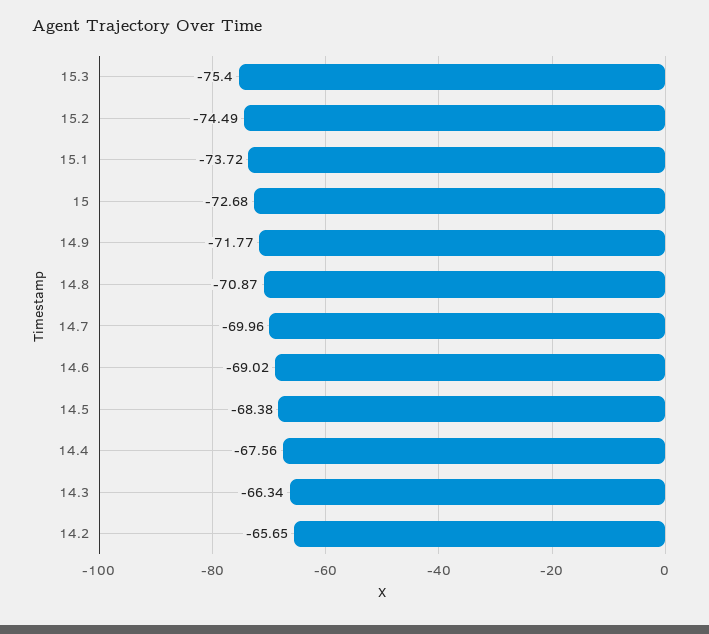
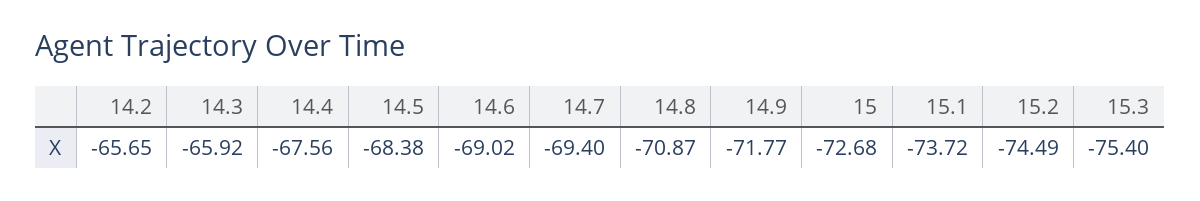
  {
    "15.3": -75.4,
    "15.2": -74.49,
    "15.1": -73.72,
    "15": -72.68,
    "14.9": -71.77,
    "14.8": -70.87,
-   "14.7": -69.96,
+   "14.7": -69.4,
    "14.6": -69.02,
    "14.5": -68.38,
    "14.4": -67.56,
-   "14.3": -66.34,
+   "14.3": -65.92,
    "14.2": -65.65
  }

